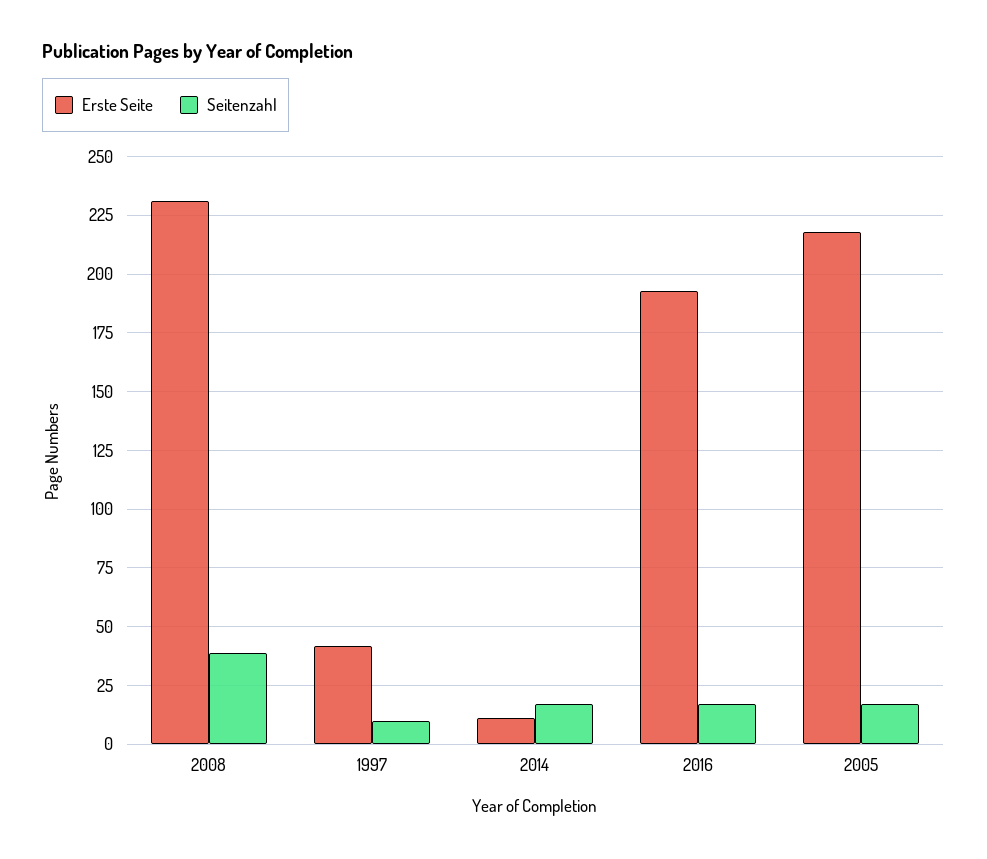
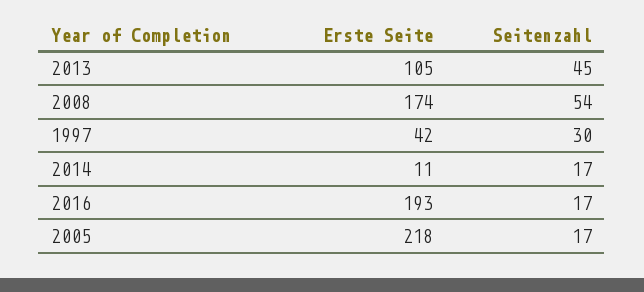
  {
    "Erste Seite": {
-     "2008": 230,
+     "2008": 174,
      "1997": 42,
      "2014": 11,
      "2016": 193,
-     "2005": 218
+     "2005": 218,
+     "2013": 105
    },
    "Seitenzahl": {
-     "2008": 40,
+     "2008": 54,
-     "1997": 10,
+     "1997": 30,
      "2014": 17,
      "2016": 17,
-     "2005": 17
+     "2005": 17,
+     "2013": 45
    }
  }

